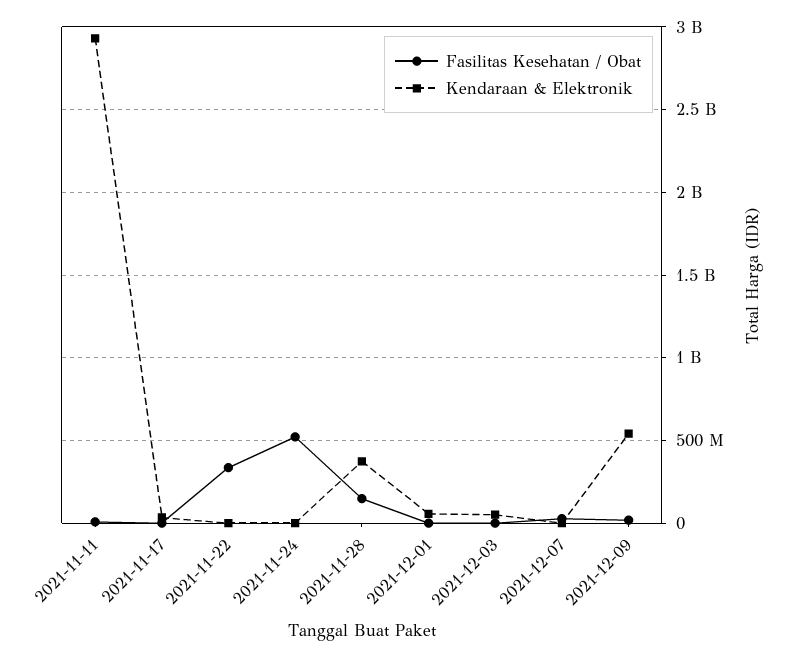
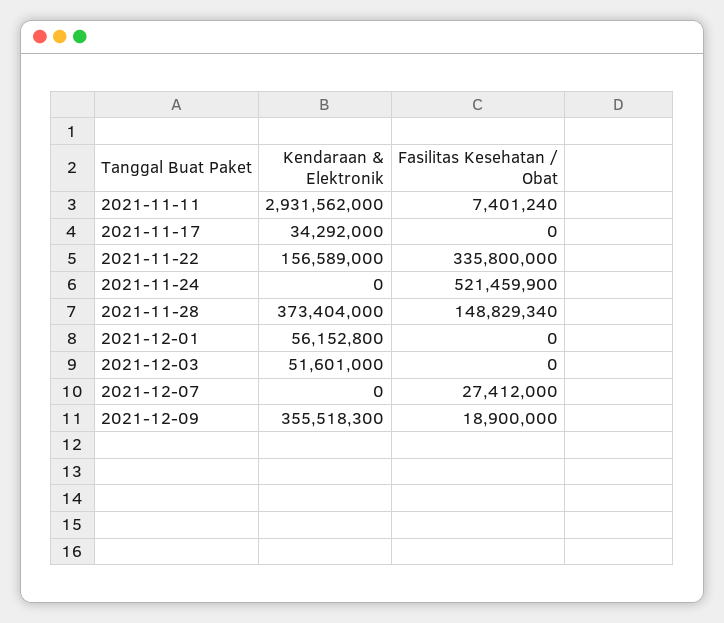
  {
    "Fasilitas Kesehatan / Obat": {
      "2021-11-11": 7401240,
      "2021-11-17": 0,
      "2021-11-22": 335800000,
      "2021-11-24": 521459900,
      "2021-11-28": 148829340,
      "2021-12-01": 0,
      "2021-12-03": 0,
      "2021-12-07": 27412000,
      "2021-12-09": 18900000
    },
    "Kendaraan & Elektronik": {
      "2021-11-11": 2931562000,
      "2021-11-17": 34292000,
-     "2021-11-22": 0,
+     "2021-11-22": 156589000,
      "2021-11-24": 0,
      "2021-11-28": 373404000,
      "2021-12-01": 56152800,
      "2021-12-03": 51601000,
      "2021-12-07": 0,
-     "2021-12-09": 550000000
+     "2021-12-09": 355518300
    }
  }

